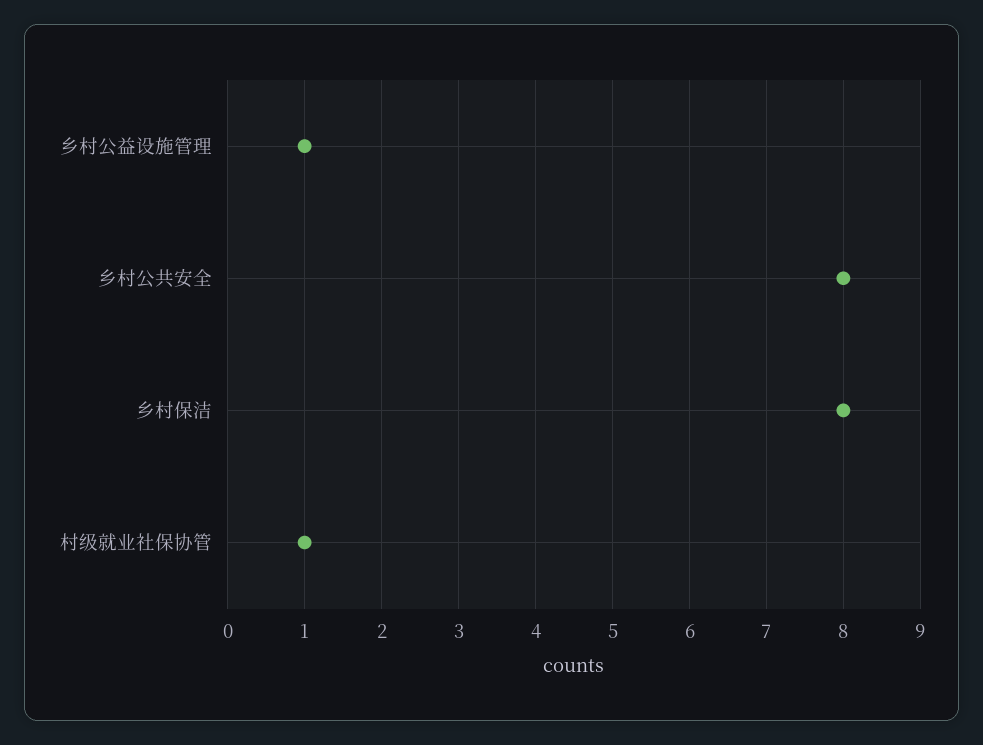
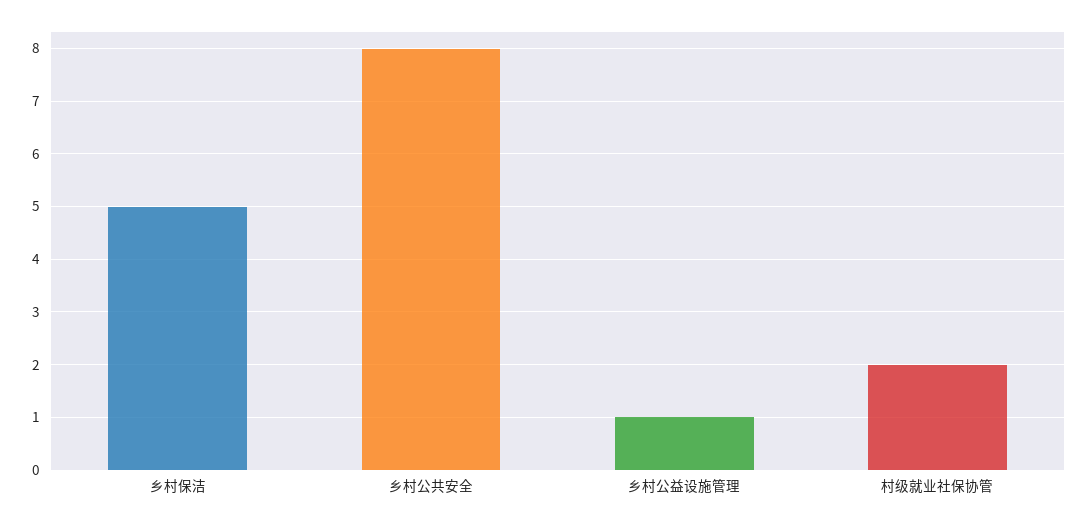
  {
    "乡村公益设施管理": 1,
    "乡村公共安全": 8,
-   "乡村保洁": 8,
+   "乡村保洁": 5,
-   "村级就业社保协管": 1
+   "村级就业社保协管": 2
  }

